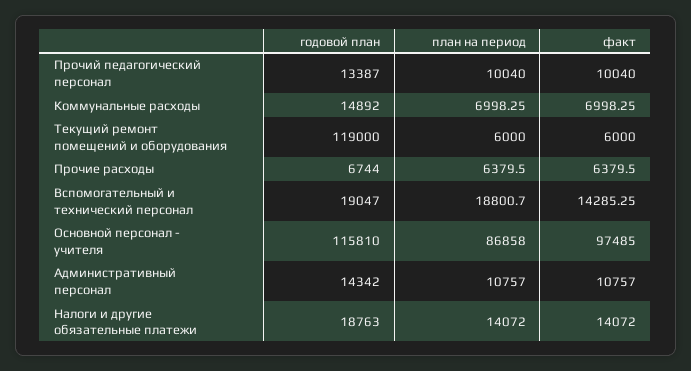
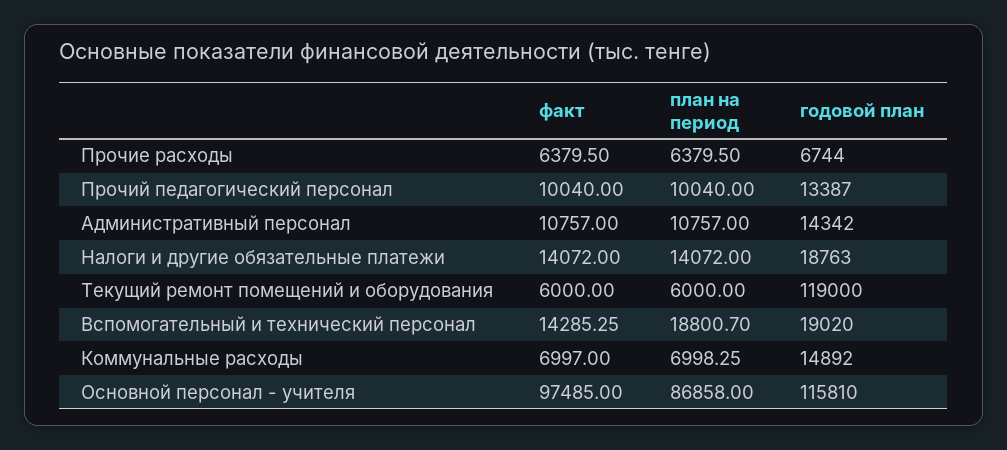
  {
    "годовой план": {
      "Прочий педагогический персонал": 13387,
      "Коммунальные расходы": 14892,
      "Текущий ремонт помещений и оборудования": 119000,
      "Прочие расходы": 6744,
-     "Вспомогательный и технический персонал": 19047,
+     "Вспомогательный и технический персонал": 19020,
      "Основной персонал - учителя": 115810,
      "Административный персонал": 14342,
      "Налоги и другие обязательные платежи": 18763
    },
    "план на период": {
      "Прочий педагогический персонал": 10040,
      "Коммунальные расходы": 6998.25,
      "Текущий ремонт помещений и оборудования": 6000,
      "Прочие расходы": 6379.5,
      "Вспомогательный и технический персонал": 18800.7,
      "Основной персонал - учителя": 86858,
      "Административный персонал": 10757,
      "Налоги и другие обязательные платежи": 14072
    },
    "факт": {
      "Прочий педагогический персонал": 10040,
-     "Коммунальные расходы": 6998.25,
+     "Коммунальные расходы": 6997,
      "Текущий ремонт помещений и оборудования": 6000,
      "Прочие расходы": 6379.5,
      "Вспомогательный и технический персонал": 14285.25,
      "Основной персонал - учителя": 97485,
      "Административный персонал": 10757,
      "Налоги и другие обязательные платежи": 14072
    }
  }

